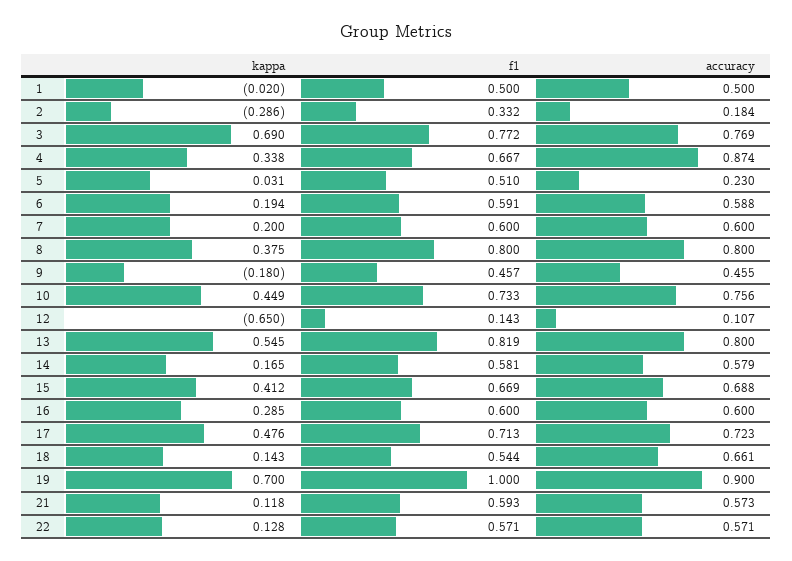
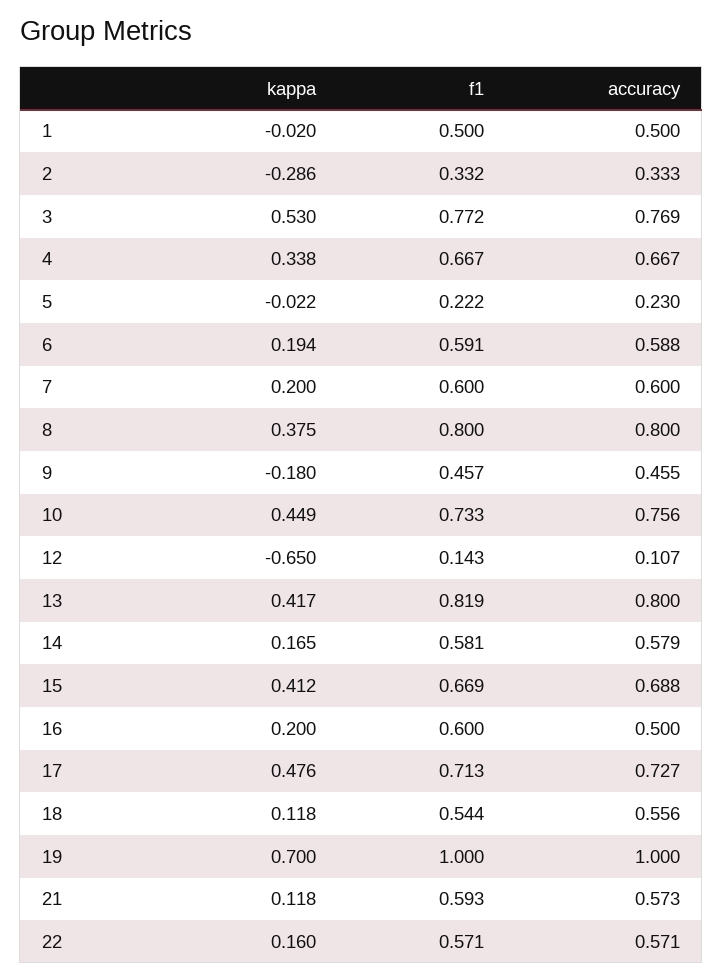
  {
    "kappa": {
      "1": -0.02,
      "2": -0.286,
-     "3": 0.69,
+     "3": 0.53,
      "4": 0.338,
-     "5": 0.031,
+     "5": -0.022,
      "6": 0.194,
      "7": 0.2,
      "8": 0.375,
      "9": -0.18,
      "10": 0.449,
      "12": -0.65,
-     "13": 0.545,
+     "13": 0.417,
      "14": 0.165,
      "15": 0.412,
-     "16": 0.285,
+     "16": 0.2,
      "17": 0.476,
-     "18": 0.143,
+     "18": 0.118,
      "19": 0.7,
      "21": 0.118,
-     "22": 0.128
+     "22": 0.16
    },
    "f1": {
      "1": 0.5,
      "2": 0.332,
      "3": 0.772,
      "4": 0.667,
-     "5": 0.51,
+     "5": 0.222,
      "6": 0.591,
      "7": 0.6,
      "8": 0.8,
      "9": 0.457,
      "10": 0.733,
      "12": 0.143,
      "13": 0.819,
      "14": 0.581,
      "15": 0.669,
      "16": 0.6,
      "17": 0.713,
      "18": 0.544,
      "19": 1,
      "21": 0.593,
      "22": 0.571
    },
    "accuracy": {
      "1": 0.5,
-     "2": 0.184,
+     "2": 0.333,
      "3": 0.769,
-     "4": 0.874,
+     "4": 0.667,
      "5": 0.23,
      "6": 0.588,
      "7": 0.6,
      "8": 0.8,
      "9": 0.455,
      "10": 0.756,
      "12": 0.107,
      "13": 0.8,
      "14": 0.579,
      "15": 0.688,
-     "16": 0.6,
+     "16": 0.5,
-     "17": 0.723,
+     "17": 0.727,
-     "18": 0.661,
+     "18": 0.556,
-     "19": 0.9,
+     "19": 1,
      "21": 0.573,
      "22": 0.571
    }
  }

